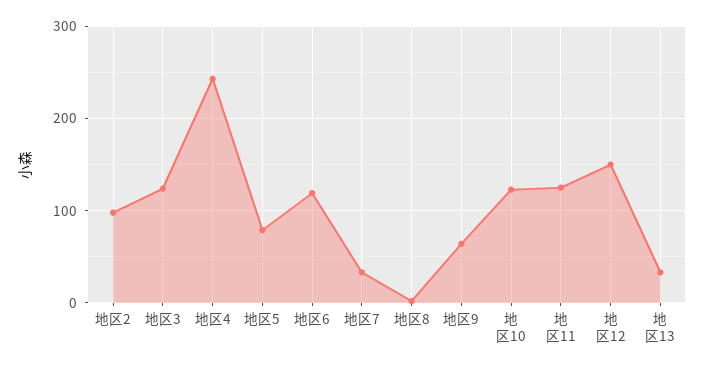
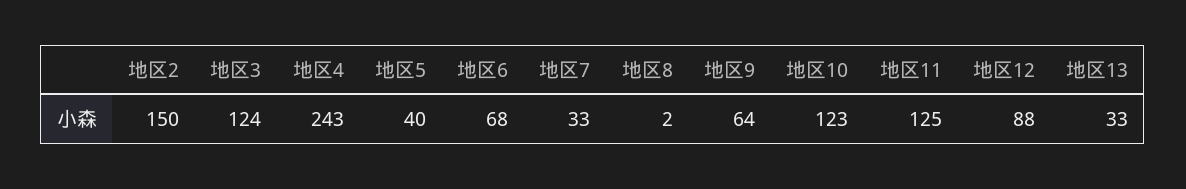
  {
-   "地区2": 100,
+   "地区2": 150,
    "地区3": 124,
    "地区4": 243,
-   "地区5": 80,
+   "地区5": 40,
-   "地区6": 120,
+   "地区6": 68,
    "地区7": 33,
    "地区8": 2,
    "地区9": 64,
    "地区10": 123,
    "地区11": 125,
-   "地区12": 150,
+   "地区12": 88,
    "地区13": 33
  }

